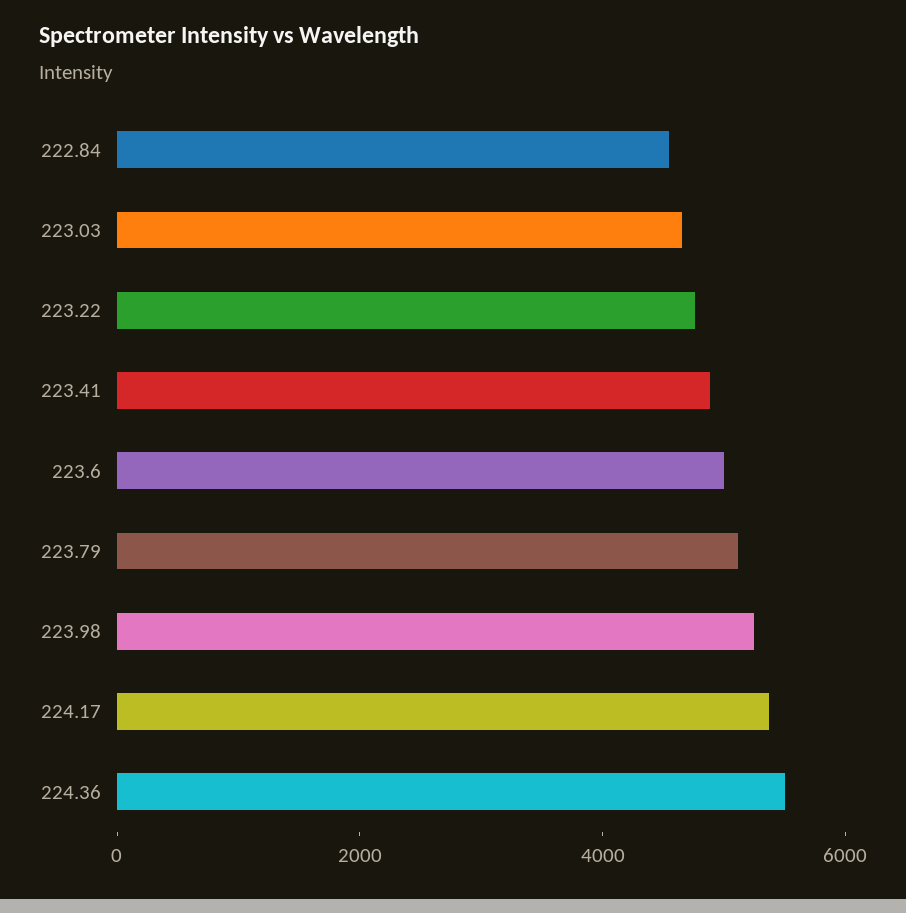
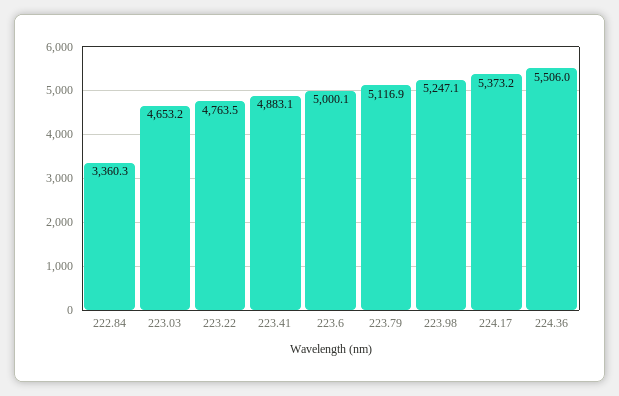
  {
-   "222.84": 4500,
+   "222.84": 3360.3,
    "223.03": 4653.2,
    "223.22": 4763.5,
    "223.41": 4883.1,
    "223.6": 5000.1,
    "223.79": 5116.9,
    "223.98": 5247.1,
    "224.17": 5373.2,
    "224.36": 5506
  }

